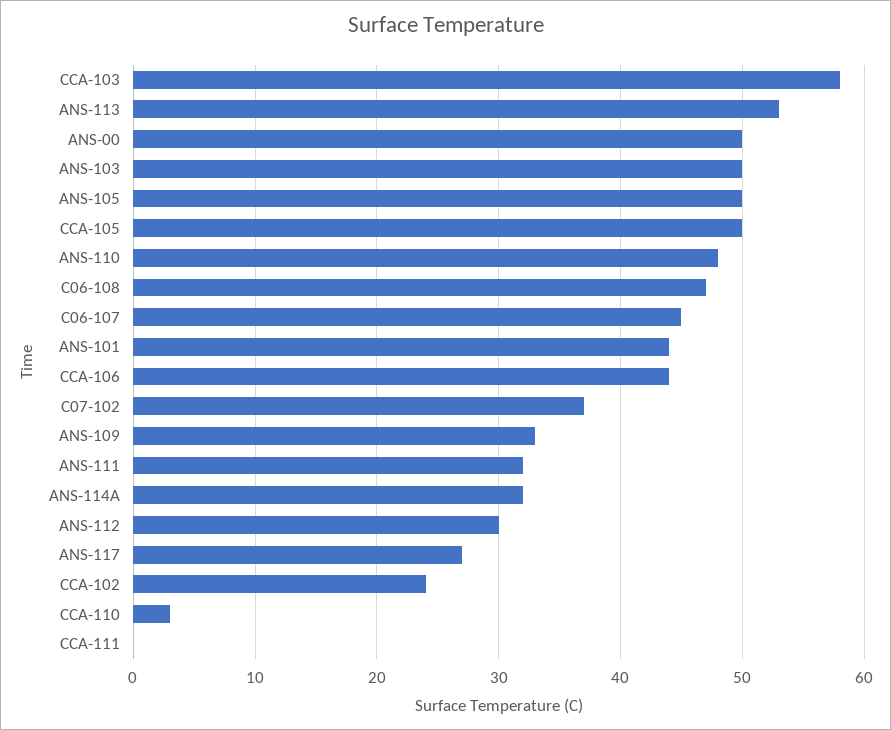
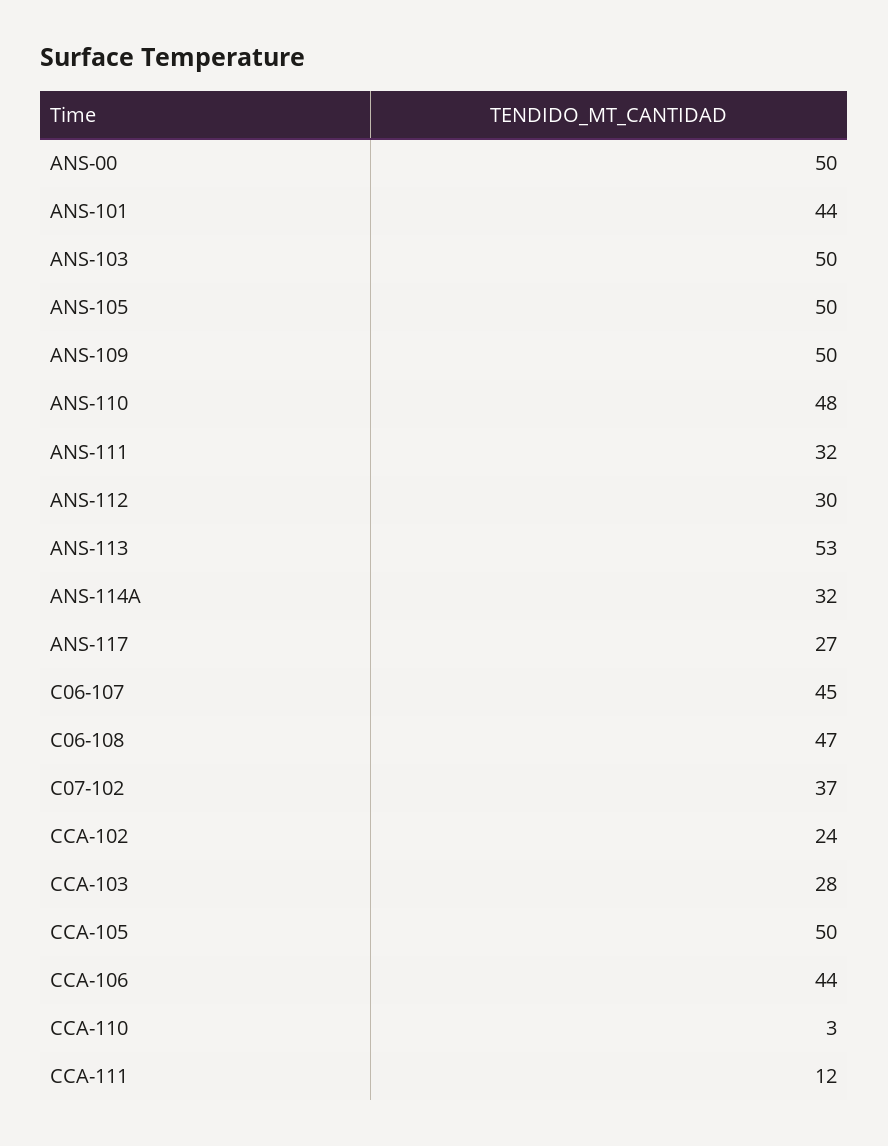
  {
-   "CCA-103": 58,
+   "CCA-103": 28,
    "ANS-113": 53,
    "ANS-00": 50,
    "ANS-103": 50,
    "ANS-105": 50,
    "CCA-105": 50,
    "ANS-110": 48,
    "C06-108": 47,
    "C06-107": 45,
    "ANS-101": 44,
    "CCA-106": 44,
    "C07-102": 37,
-   "ANS-109": 33,
+   "ANS-109": 50,
    "ANS-111": 32,
    "ANS-114A": 32,
    "ANS-112": 30,
    "ANS-117": 27,
    "CCA-102": 24,
    "CCA-110": 3,
-   "CCA-111": 0
+   "CCA-111": 12
  }

